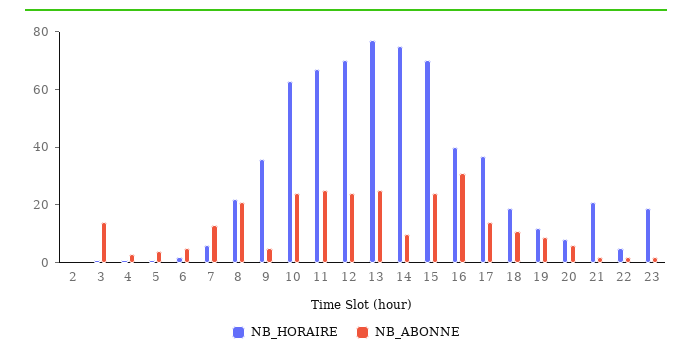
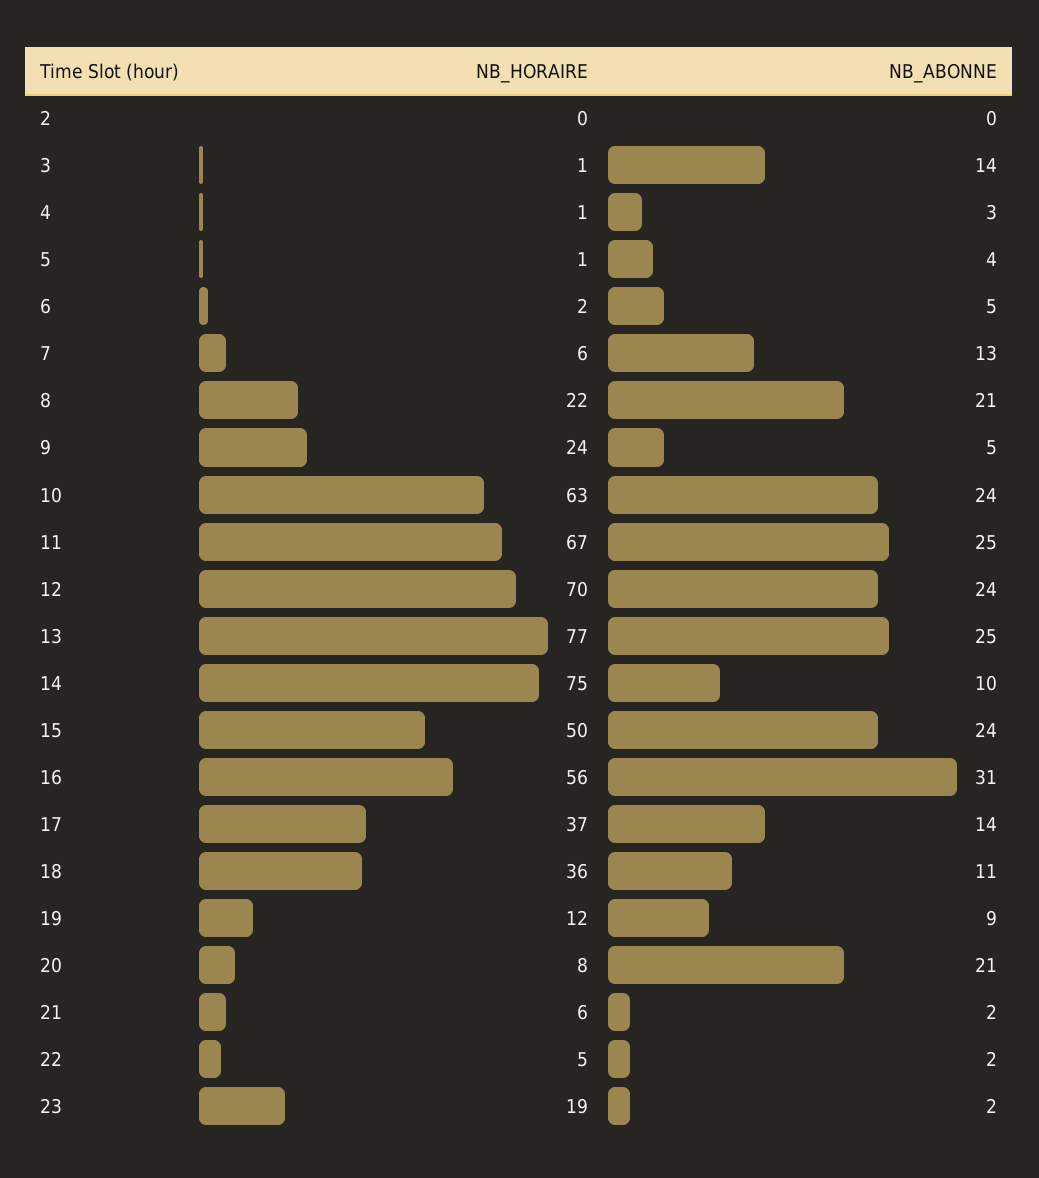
  {
    "NB_HORAIRE": {
      "2": 0,
      "3": 1,
      "4": 1,
      "5": 1,
      "6": 2,
      "7": 6,
      "8": 22,
-     "9": 35,
+     "9": 24,
      "10": 63,
      "11": 67,
      "12": 70,
      "13": 77,
      "14": 75,
-     "15": 70,
+     "15": 50,
-     "16": 40,
+     "16": 56,
      "17": 37,
-     "18": 20,
+     "18": 36,
      "19": 12,
      "20": 8,
-     "21": 20,
+     "21": 6,
      "22": 5,
      "23": 19
    },
    "NB_ABONNE": {
      "2": 0,
      "3": 14,
      "4": 3,
      "5": 4,
      "6": 5,
      "7": 13,
      "8": 21,
      "9": 5,
      "10": 24,
      "11": 25,
      "12": 24,
      "13": 25,
      "14": 10,
      "15": 24,
      "16": 31,
      "17": 14,
      "18": 11,
      "19": 9,
-     "20": 5,
+     "20": 21,
      "21": 2,
      "22": 2,
      "23": 2
    }
  }

